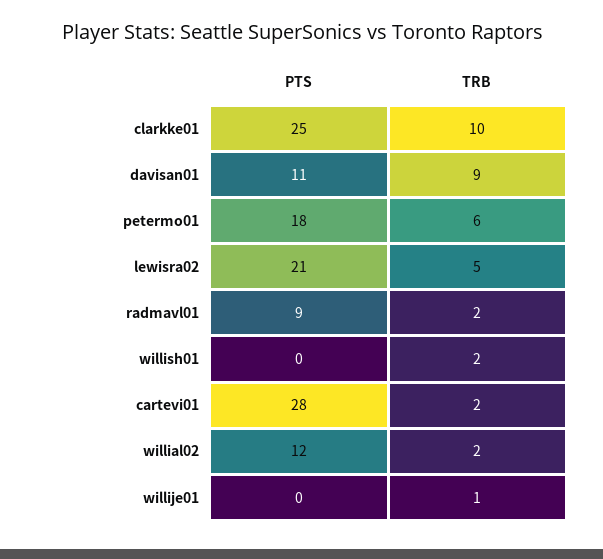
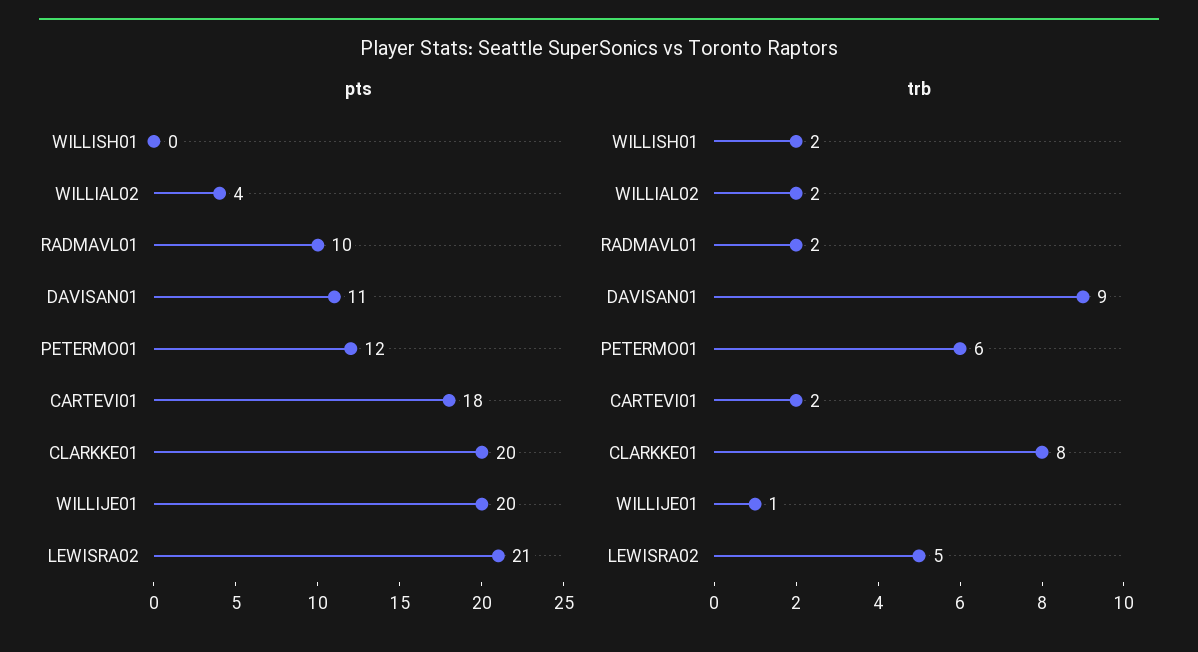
  {
    "PTS": {
-     "clarkke01": 25,
+     "clarkke01": 20,
      "davisan01": 11,
-     "petermo01": 18,
+     "petermo01": 12,
      "lewisra02": 21,
-     "radmavl01": 9,
+     "radmavl01": 10,
      "willish01": 0,
-     "cartevi01": 28,
+     "cartevi01": 18,
-     "willial02": 12,
+     "willial02": 4,
-     "willije01": 0
+     "willije01": 20
    },
    "TRB": {
-     "clarkke01": 10,
+     "clarkke01": 8,
      "davisan01": 9,
      "petermo01": 6,
      "lewisra02": 5,
      "radmavl01": 2,
      "willish01": 2,
      "cartevi01": 2,
      "willial02": 2,
      "willije01": 1
    }
  }

